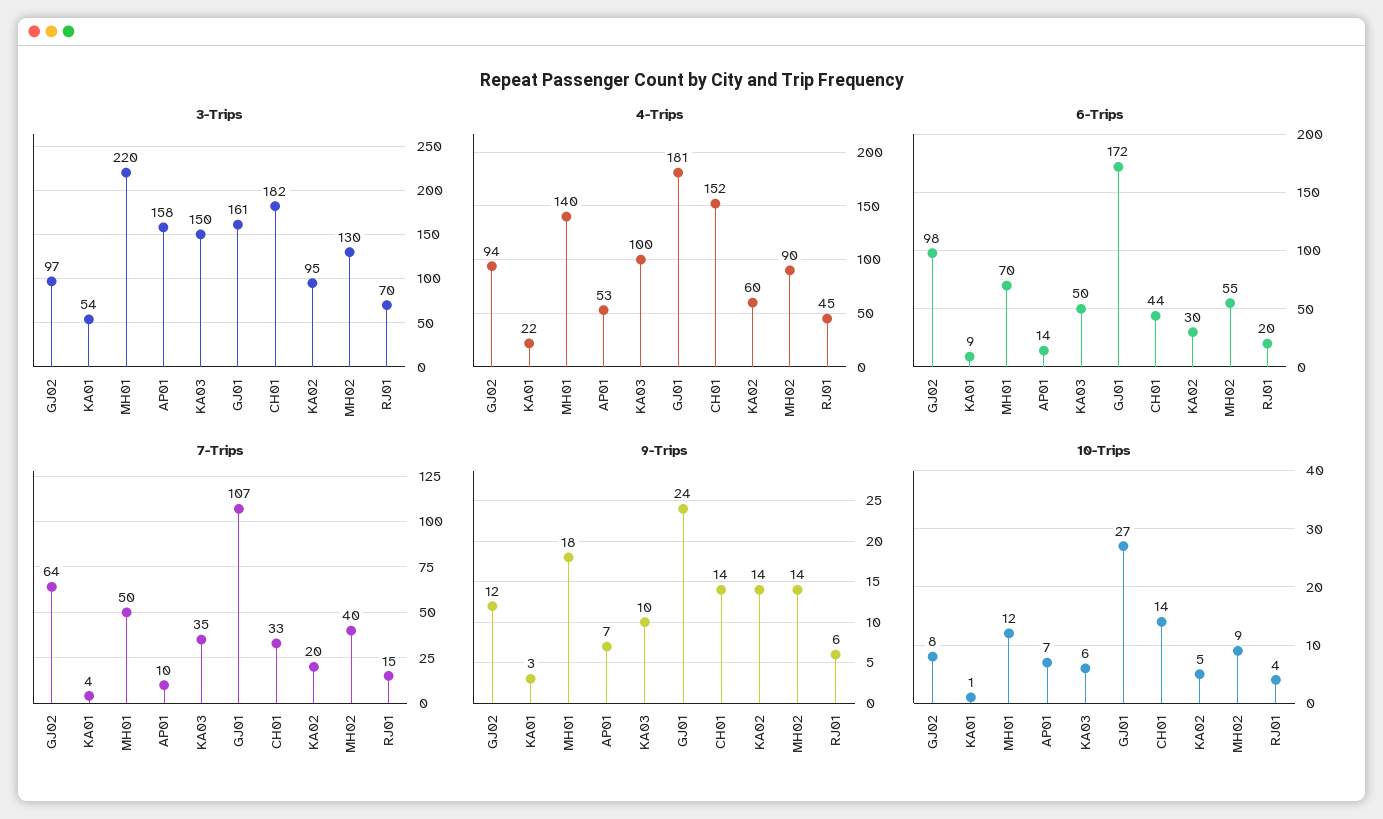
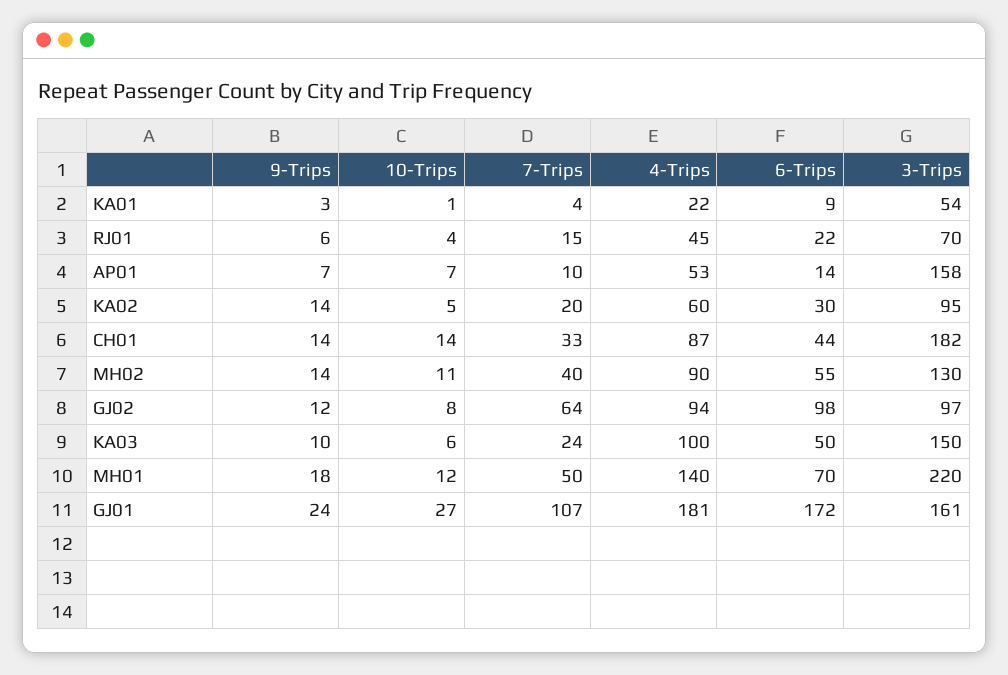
  {
    "3-Trips": {
      "GJ02": 97,
      "KA01": 54,
      "MH01": 220,
      "AP01": 158,
      "KA03": 150,
      "GJ01": 161,
      "CH01": 182,
      "KA02": 95,
      "MH02": 130,
      "RJ01": 70
    },
    "4-Trips": {
      "GJ02": 94,
      "KA01": 22,
      "MH01": 140,
      "AP01": 53,
      "KA03": 100,
      "GJ01": 181,
-     "CH01": 152,
+     "CH01": 87,
      "KA02": 60,
      "MH02": 90,
      "RJ01": 45
    },
    "6-Trips": {
      "GJ02": 98,
      "KA01": 9,
      "MH01": 70,
      "AP01": 14,
      "KA03": 50,
      "GJ01": 172,
      "CH01": 44,
      "KA02": 30,
      "MH02": 55,
-     "RJ01": 20
+     "RJ01": 22
    },
    "7-Trips": {
      "GJ02": 64,
      "KA01": 4,
      "MH01": 50,
      "AP01": 10,
-     "KA03": 35,
+     "KA03": 24,
      "GJ01": 107,
      "CH01": 33,
      "KA02": 20,
      "MH02": 40,
      "RJ01": 15
    },
    "9-Trips": {
      "GJ02": 12,
      "KA01": 3,
      "MH01": 18,
      "AP01": 7,
      "KA03": 10,
      "GJ01": 24,
      "CH01": 14,
      "KA02": 14,
      "MH02": 14,
      "RJ01": 6
    },
    "10-Trips": {
      "GJ02": 8,
      "KA01": 1,
      "MH01": 12,
      "AP01": 7,
      "KA03": 6,
      "GJ01": 27,
      "CH01": 14,
      "KA02": 5,
-     "MH02": 9,
+     "MH02": 11,
      "RJ01": 4
    }
  }

